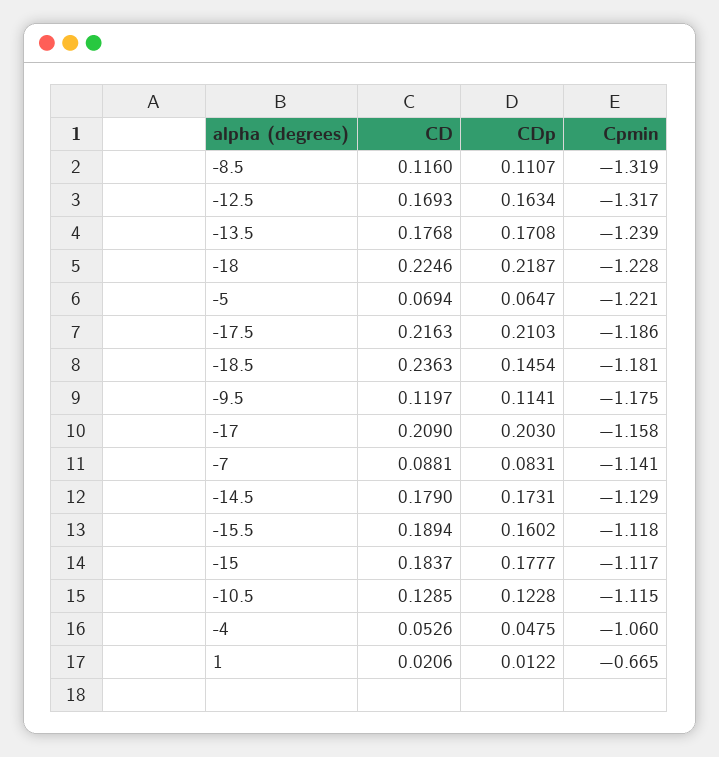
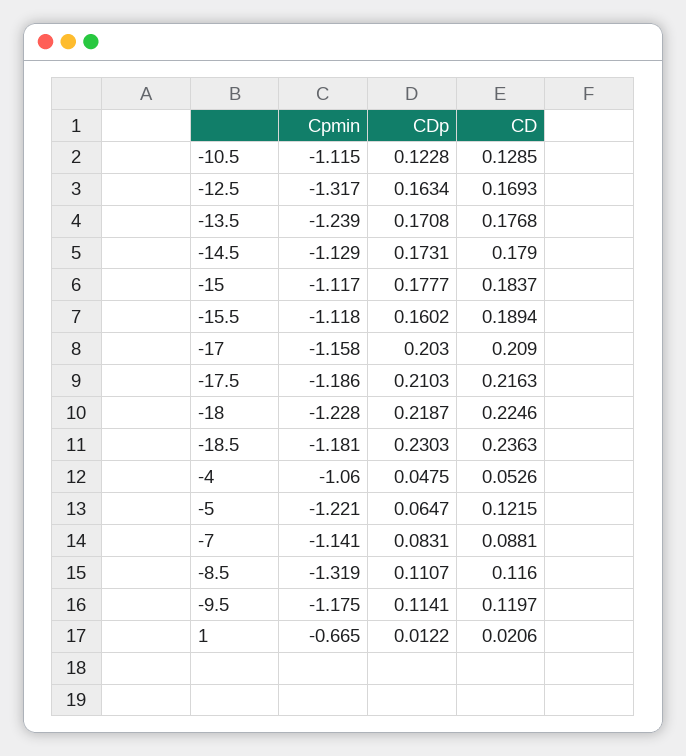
  {
    "CD": {
      "-8.5": 0.116,
      "-12.5": 0.1693,
      "-13.5": 0.1768,
      "-18": 0.2246,
-     "-5": 0.0694,
+     "-5": 0.1215,
      "-17.5": 0.2163,
      "-18.5": 0.2363,
      "-9.5": 0.1197,
      "-17": 0.209,
      "-7": 0.0881,
      "-14.5": 0.179,
      "-15.5": 0.1894,
      "-15": 0.1837,
      "-10.5": 0.1285,
      "-4": 0.0526,
      "1": 0.0206
    },
    "CDp": {
      "-8.5": 0.1107,
      "-12.5": 0.1634,
      "-13.5": 0.1708,
      "-18": 0.2187,
      "-5": 0.0647,
      "-17.5": 0.2103,
-     "-18.5": 0.1454,
+     "-18.5": 0.2303,
      "-9.5": 0.1141,
      "-17": 0.203,
      "-7": 0.0831,
      "-14.5": 0.1731,
      "-15.5": 0.1602,
      "-15": 0.1777,
      "-10.5": 0.1228,
      "-4": 0.0475,
      "1": 0.0122
    },
    "Cpmin": {
      "-8.5": -1.319,
      "-12.5": -1.317,
      "-13.5": -1.239,
      "-18": -1.228,
      "-5": -1.221,
      "-17.5": -1.186,
      "-18.5": -1.181,
      "-9.5": -1.175,
      "-17": -1.158,
      "-7": -1.141,
      "-14.5": -1.129,
      "-15.5": -1.118,
      "-15": -1.117,
      "-10.5": -1.115,
      "-4": -1.06,
      "1": -0.665
    }
  }

